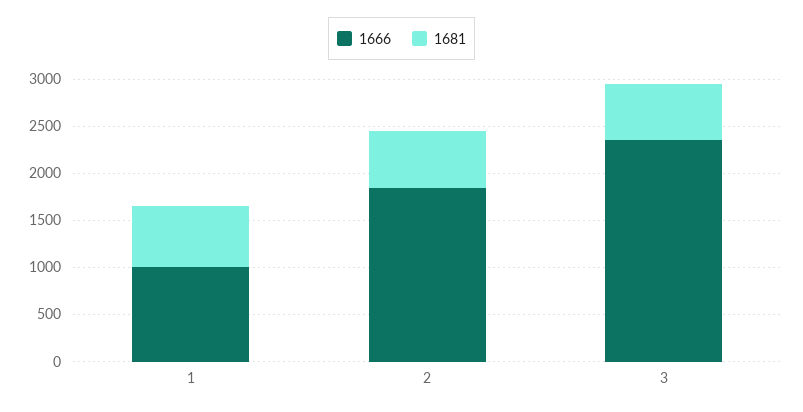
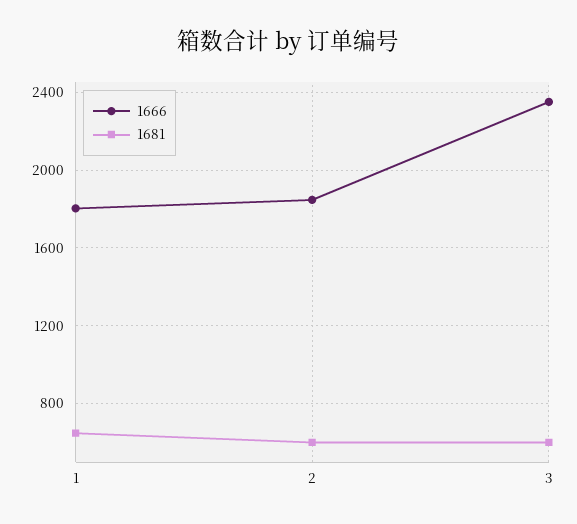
  {
    "1666": {
-     "1": 1000,
+     "1": 1800,
      "2": 1850,
      "3": 2350
    },
    "1681": {
      "1": 650,
      "2": 600,
      "3": 600
    }
  }

